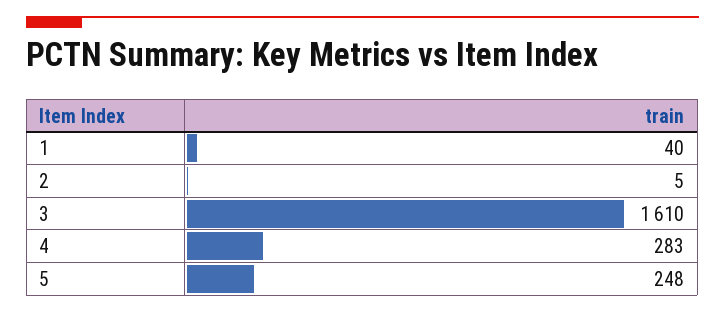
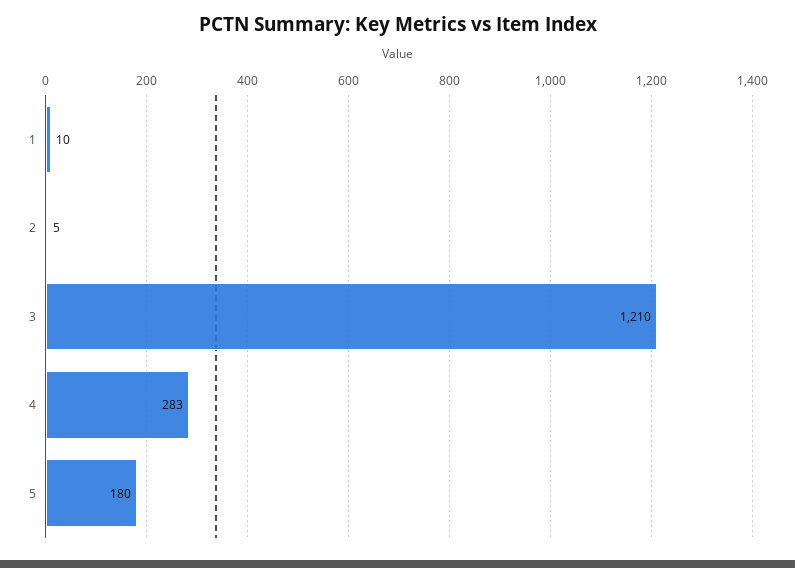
  {
-   "1": 40,
+   "1": 10,
    "2": 5,
-   "3": 1610,
+   "3": 1210,
    "4": 283,
-   "5": 248
+   "5": 180
  }

